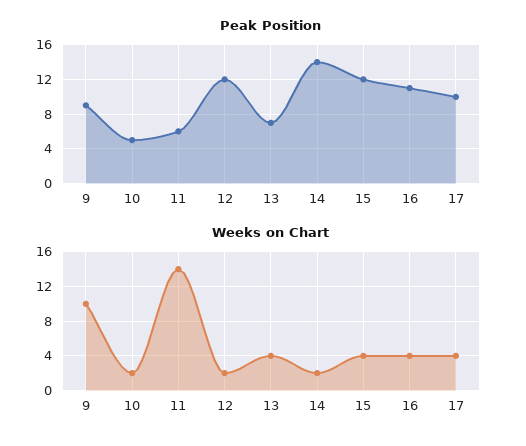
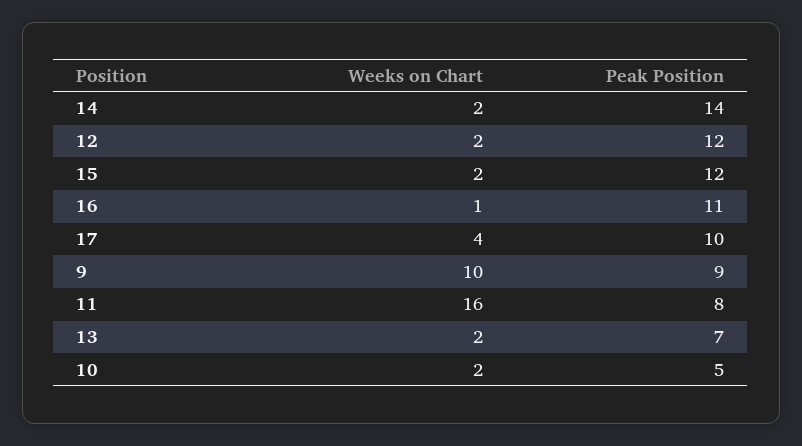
  {
    "Peak Position": {
      "9": 9,
      "10": 5,
-     "11": 6,
+     "11": 8,
      "12": 12,
      "13": 7,
      "14": 14,
      "15": 12,
      "16": 11,
      "17": 10
    },
    "Weeks on Chart": {
      "9": 10,
      "10": 2,
-     "11": 14,
+     "11": 16,
      "12": 2,
-     "13": 4,
+     "13": 2,
      "14": 2,
-     "15": 4,
+     "15": 2,
-     "16": 4,
+     "16": 1,
      "17": 4
    }
  }

